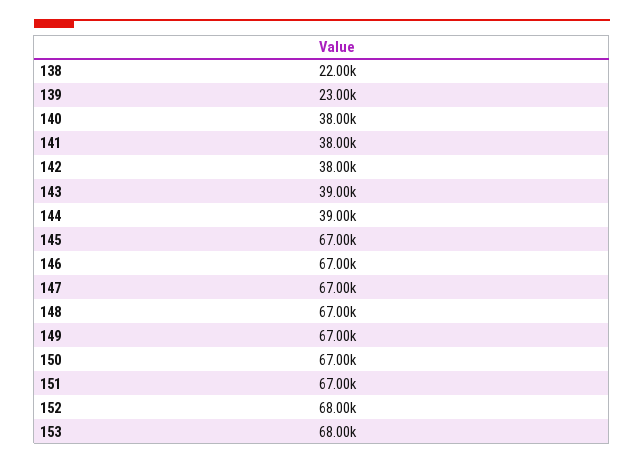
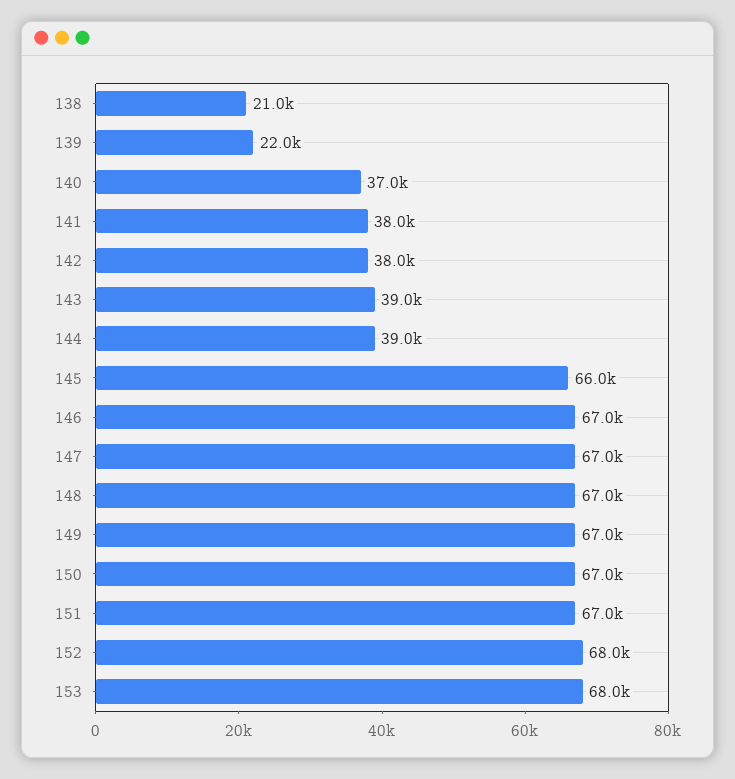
  {
-   "138": 22000,
+   "138": 21000,
-   "139": 23000,
+   "139": 22000,
-   "140": 38000,
+   "140": 37000,
    "141": 38000,
    "142": 38000,
    "143": 39000,
    "144": 39000,
-   "145": 67000,
+   "145": 66000,
    "146": 67000,
    "147": 67000,
    "148": 67000,
    "149": 67000,
    "150": 67000,
    "151": 67000,
    "152": 68000,
    "153": 68000
  }

